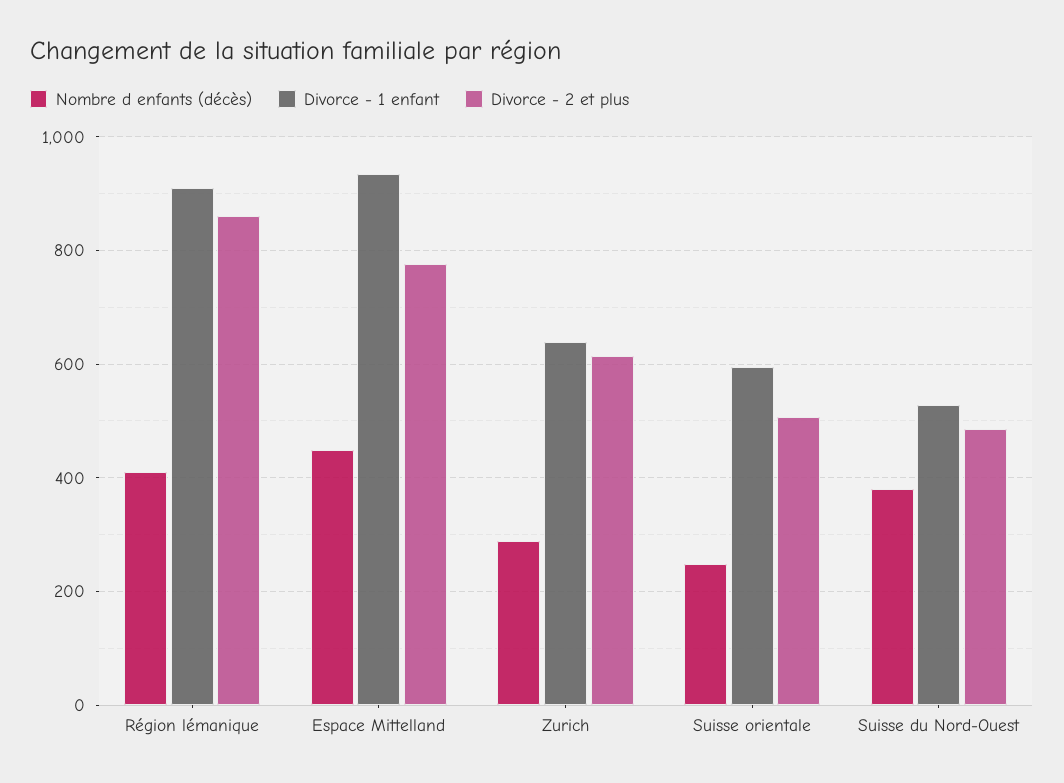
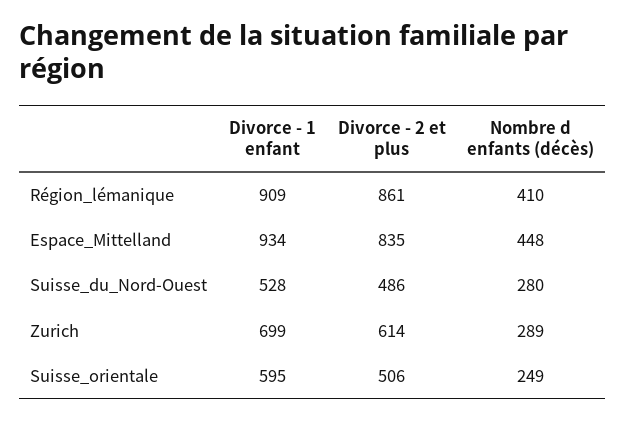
  {
    "Nombre d enfants (décès)": {
      "Région lémanique": 410,
      "Espace Mittelland": 448,
      "Zurich": 289,
      "Suisse orientale": 249,
-     "Suisse du Nord-Ouest": 380
+     "Suisse du Nord-Ouest": 280
    },
    "Divorce - 1 enfant": {
      "Région lémanique": 909,
      "Espace Mittelland": 934,
-     "Zurich": 640,
+     "Zurich": 699,
      "Suisse orientale": 595,
      "Suisse du Nord-Ouest": 528
    },
    "Divorce - 2 et plus": {
      "Région lémanique": 861,
-     "Espace Mittelland": 780,
+     "Espace Mittelland": 835,
      "Zurich": 614,
      "Suisse orientale": 506,
      "Suisse du Nord-Ouest": 486
    }
  }

